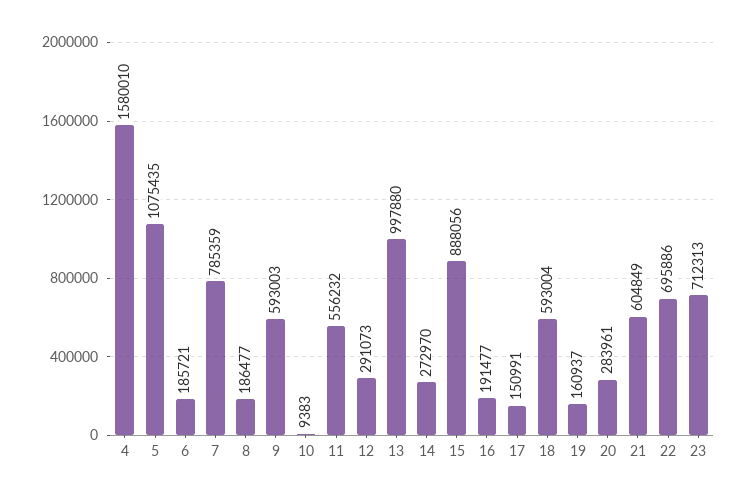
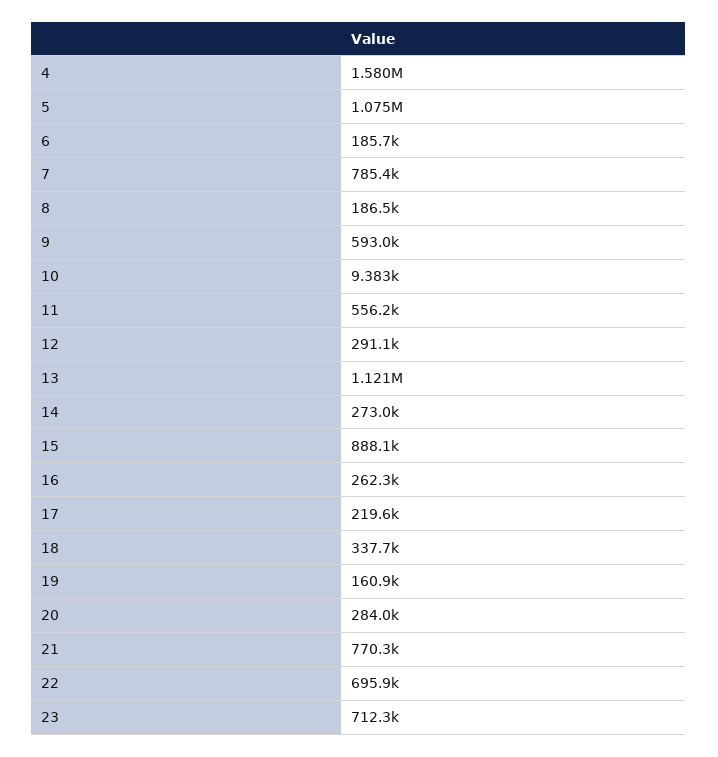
  {
    "4": 1580010,
    "5": 1075435,
    "6": 185721,
    "7": 785359,
    "8": 186477,
    "9": 593003,
    "10": 9383,
    "11": 556232,
    "12": 291073,
-   "13": 997880,
+   "13": 1121000,
    "14": 272970,
    "15": 888056,
-   "16": 191477,
+   "16": 262300,
-   "17": 150991,
+   "17": 219600,
-   "18": 593004,
+   "18": 337700,
    "19": 160937,
    "20": 283961,
-   "21": 604849,
+   "21": 770300,
    "22": 695886,
    "23": 712313
  }

